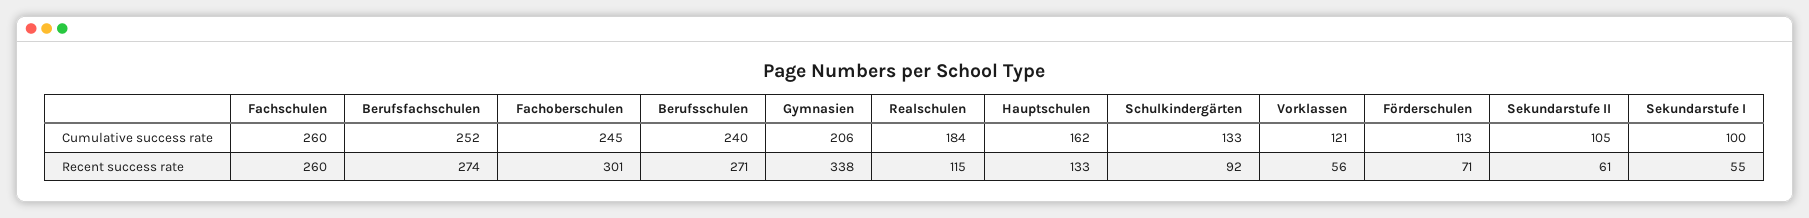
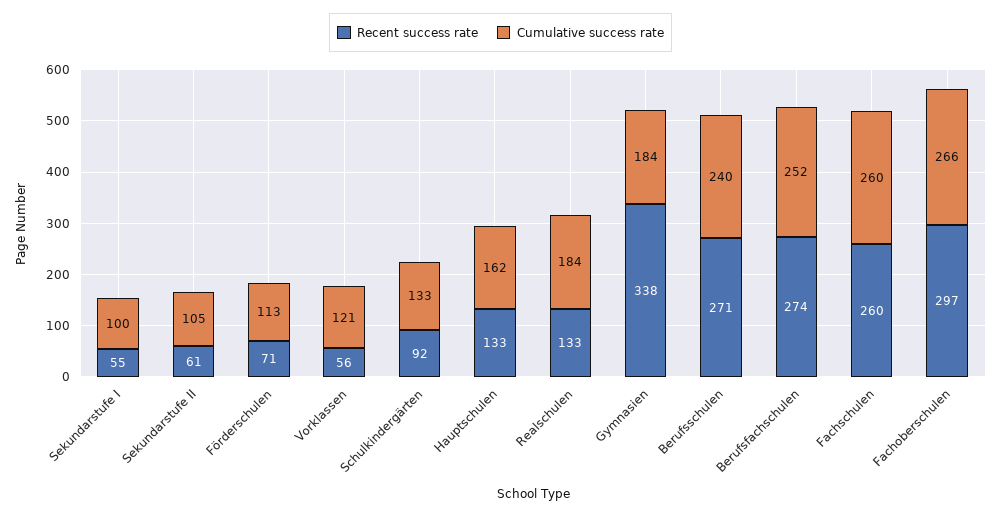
  {
    "Cumulative success rate": {
      "Fachschulen": 260,
      "Berufsfachschulen": 252,
-     "Fachoberschulen": 245,
+     "Fachoberschulen": 266,
      "Berufsschulen": 240,
-     "Gymnasien": 206,
+     "Gymnasien": 184,
      "Realschulen": 184,
      "Hauptschulen": 162,
      "Schulkindergärten": 133,
      "Vorklassen": 121,
      "Förderschulen": 113,
      "Sekundarstufe II": 105,
      "Sekundarstufe I": 100
    },
    "Recent success rate": {
      "Fachschulen": 260,
      "Berufsfachschulen": 274,
-     "Fachoberschulen": 301,
+     "Fachoberschulen": 297,
      "Berufsschulen": 271,
      "Gymnasien": 338,
-     "Realschulen": 115,
+     "Realschulen": 133,
      "Hauptschulen": 133,
      "Schulkindergärten": 92,
      "Vorklassen": 56,
      "Förderschulen": 71,
      "Sekundarstufe II": 61,
      "Sekundarstufe I": 55
    }
  }

